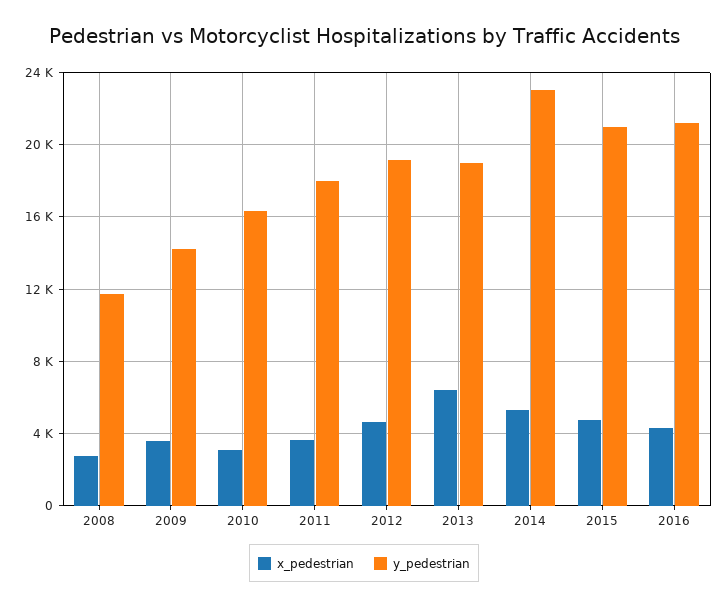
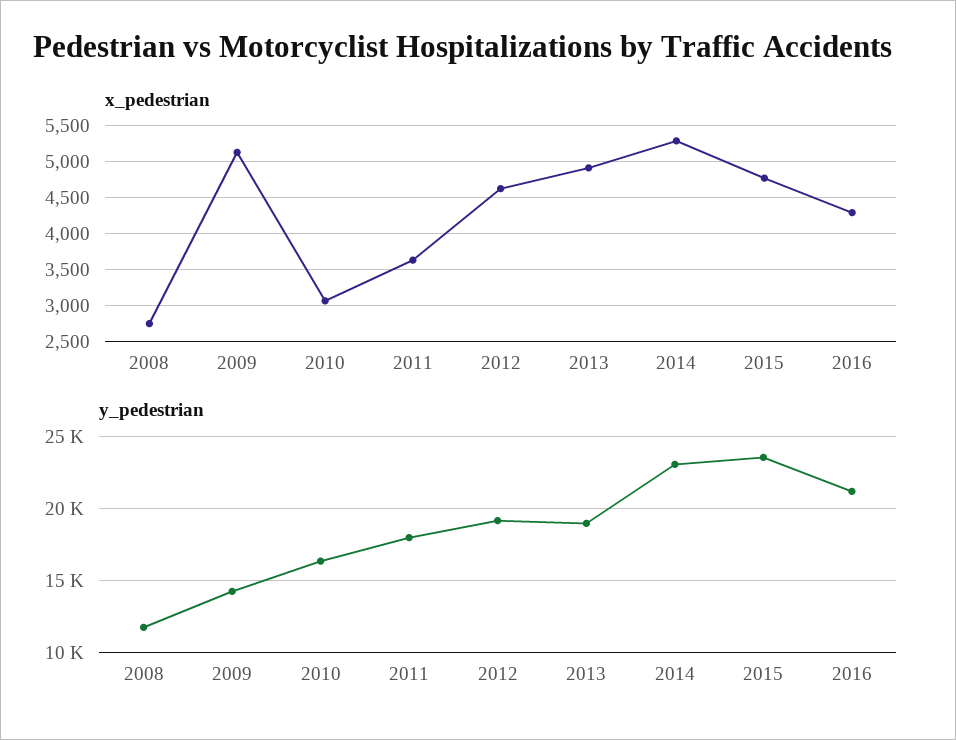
  {
    "x_pedestrian": {
      "2008": 2700,
-     "2009": 3500,
+     "2009": 5100,
      "2010": 3100,
      "2011": 3600,
      "2012": 4600,
-     "2013": 6500,
+     "2013": 4900,
      "2014": 5300,
      "2015": 4800,
      "2016": 4300
    },
    "y_pedestrian": {
      "2008": 11500,
      "2009": 14500,
      "2010": 16500,
      "2011": 18000,
      "2012": 19000,
      "2013": 19000,
      "2014": 23000,
-     "2015": 21000,
+     "2015": 23500,
      "2016": 21000
    }
  }

